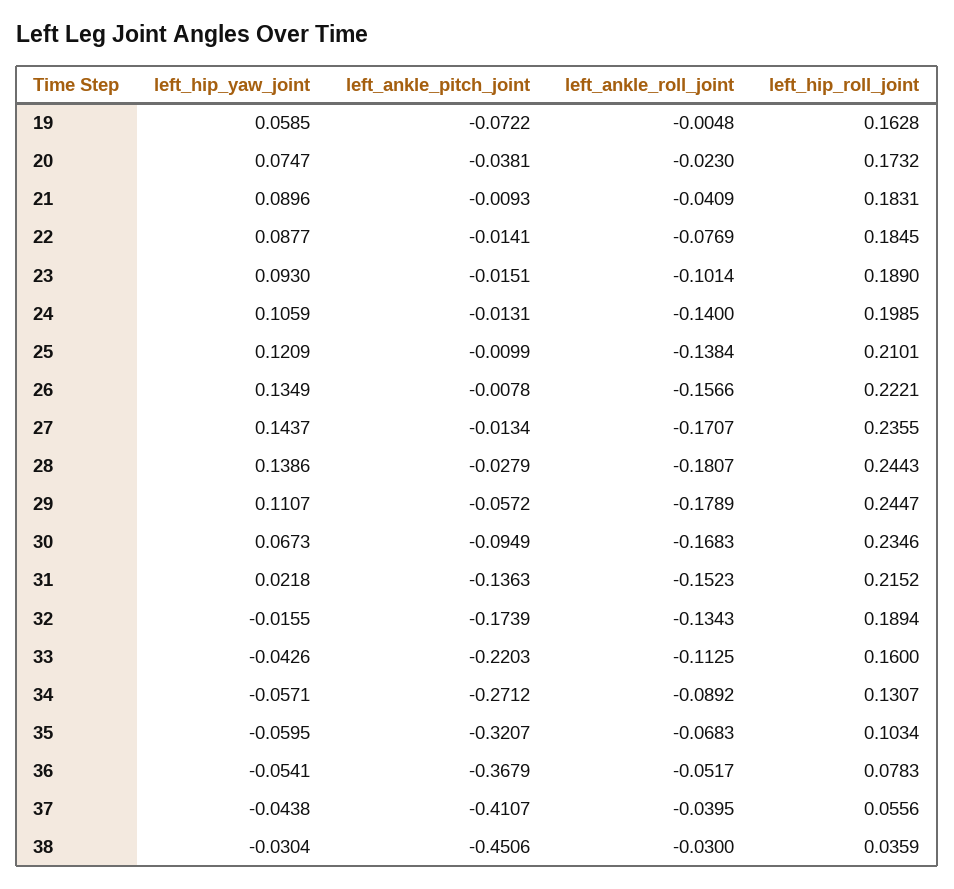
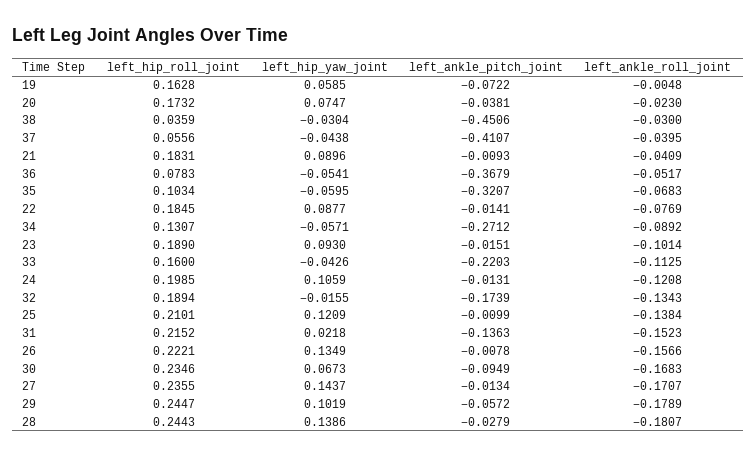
  {
    "left_hip_yaw_joint": {
      "19": 0.0585,
      "20": 0.0747,
      "21": 0.0896,
      "22": 0.0877,
      "23": 0.093,
      "24": 0.1059,
      "25": 0.1209,
      "26": 0.1349,
      "27": 0.1437,
      "28": 0.1386,
-     "29": 0.1107,
+     "29": 0.1019,
      "30": 0.0673,
      "31": 0.0218,
      "32": -0.0155,
      "33": -0.0426,
      "34": -0.0571,
      "35": -0.0595,
      "36": -0.0541,
      "37": -0.0438,
      "38": -0.0304
    },
    "left_ankle_pitch_joint": {
      "19": -0.0722,
      "20": -0.0381,
      "21": -0.0093,
      "22": -0.0141,
      "23": -0.0151,
      "24": -0.0131,
      "25": -0.0099,
      "26": -0.0078,
      "27": -0.0134,
      "28": -0.0279,
      "29": -0.0572,
      "30": -0.0949,
      "31": -0.1363,
      "32": -0.1739,
      "33": -0.2203,
      "34": -0.2712,
      "35": -0.3207,
      "36": -0.3679,
      "37": -0.4107,
      "38": -0.4506
    },
    "left_ankle_roll_joint": {
      "19": -0.0048,
      "20": -0.023,
      "21": -0.0409,
      "22": -0.0769,
      "23": -0.1014,
-     "24": -0.14,
+     "24": -0.1208,
      "25": -0.1384,
      "26": -0.1566,
      "27": -0.1707,
      "28": -0.1807,
      "29": -0.1789,
      "30": -0.1683,
      "31": -0.1523,
      "32": -0.1343,
      "33": -0.1125,
      "34": -0.0892,
      "35": -0.0683,
      "36": -0.0517,
      "37": -0.0395,
      "38": -0.03
    },
    "left_hip_roll_joint": {
      "19": 0.1628,
      "20": 0.1732,
      "21": 0.1831,
      "22": 0.1845,
      "23": 0.189,
      "24": 0.1985,
      "25": 0.2101,
      "26": 0.2221,
      "27": 0.2355,
      "28": 0.2443,
      "29": 0.2447,
      "30": 0.2346,
      "31": 0.2152,
      "32": 0.1894,
      "33": 0.16,
      "34": 0.1307,
      "35": 0.1034,
      "36": 0.0783,
      "37": 0.0556,
      "38": 0.0359
    }
  }

